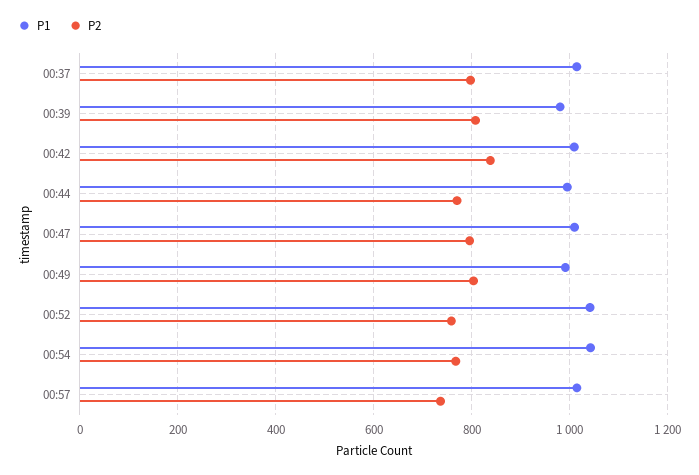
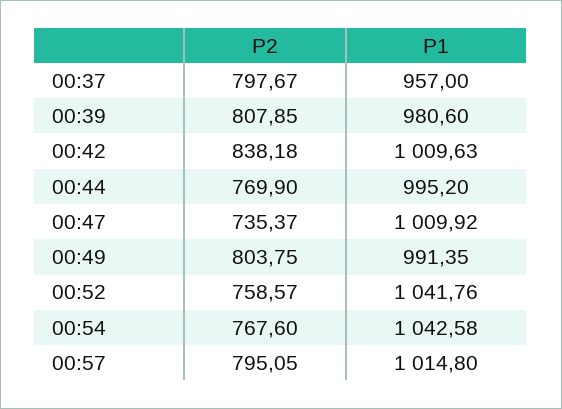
  {
    "P1": {
-     "00:37": 1020,
+     "00:37": 957,
      "00:39": 980.6,
      "00:42": 1009.63,
      "00:44": 995.2,
      "00:47": 1009.92,
      "00:49": 991.35,
      "00:52": 1041.76,
      "00:54": 1042.58,
      "00:57": 1014.8
    },
    "P2": {
      "00:37": 797.67,
      "00:39": 807.85,
      "00:42": 838.18,
      "00:44": 769.9,
-     "00:47": 800,
+     "00:47": 735.37,
      "00:49": 803.75,
      "00:52": 758.57,
      "00:54": 767.6,
-     "00:57": 740
+     "00:57": 795.05
    }
  }

